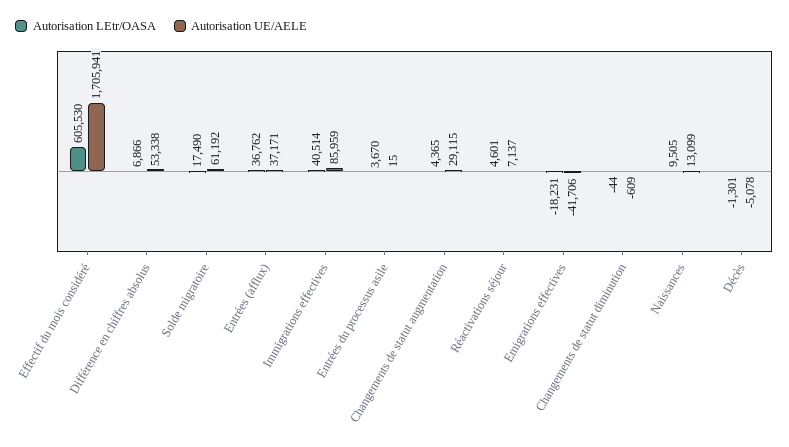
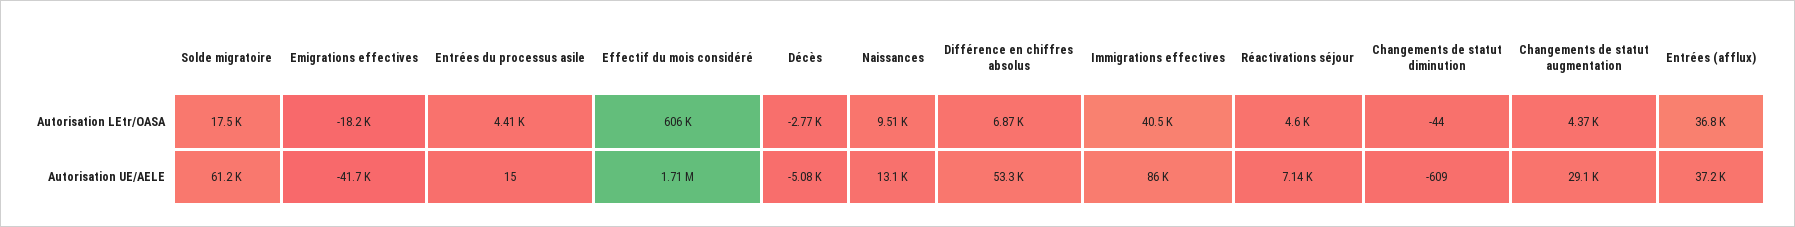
  {
    "Autorisation LEtr/OASA": {
      "Effectif du mois considéré": 605530,
      "Différence en chiffres absolus": 6866,
      "Solde migratoire": 17490,
      "Entrées (afflux)": 36762,
      "Immigrations effectives": 40514,
-     "Entrées du processus asile": 3670,
+     "Entrées du processus asile": 4410,
      "Changements de statut augmentation": 4365,
      "Réactivations séjour": 4601,
      "Emigrations effectives": -18231,
      "Changements de statut diminution": -44,
      "Naissances": 9505,
-     "Décès": -1301
+     "Décès": -2770
    },
    "Autorisation UE/AELE": {
      "Effectif du mois considéré": 1705941,
      "Différence en chiffres absolus": 53338,
      "Solde migratoire": 61192,
      "Entrées (afflux)": 37171,
      "Immigrations effectives": 85959,
      "Entrées du processus asile": 15,
      "Changements de statut augmentation": 29115,
      "Réactivations séjour": 7137,
      "Emigrations effectives": -41706,
      "Changements de statut diminution": -609,
      "Naissances": 13099,
      "Décès": -5078
    }
  }

